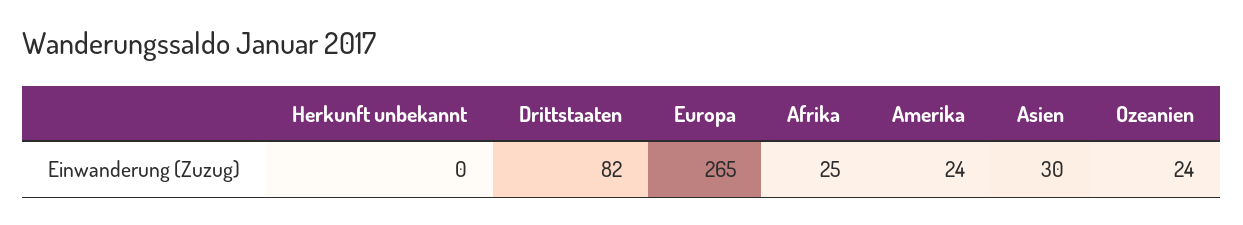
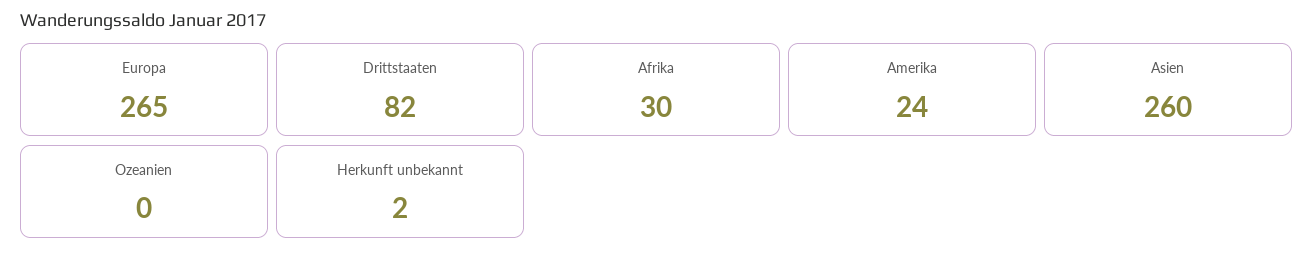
  {
-   "Herkunft unbekannt": 0,
+   "Herkunft unbekannt": 2,
    "Drittstaaten": 82,
    "Europa": 265,
-   "Afrika": 25,
+   "Afrika": 30,
    "Amerika": 24,
-   "Asien": 30,
+   "Asien": 260,
-   "Ozeanien": 24
+   "Ozeanien": 0
  }

